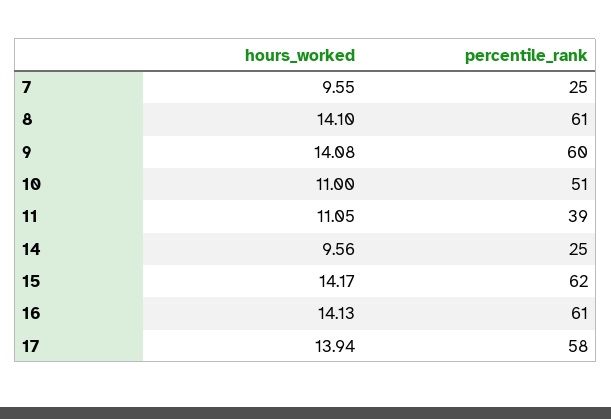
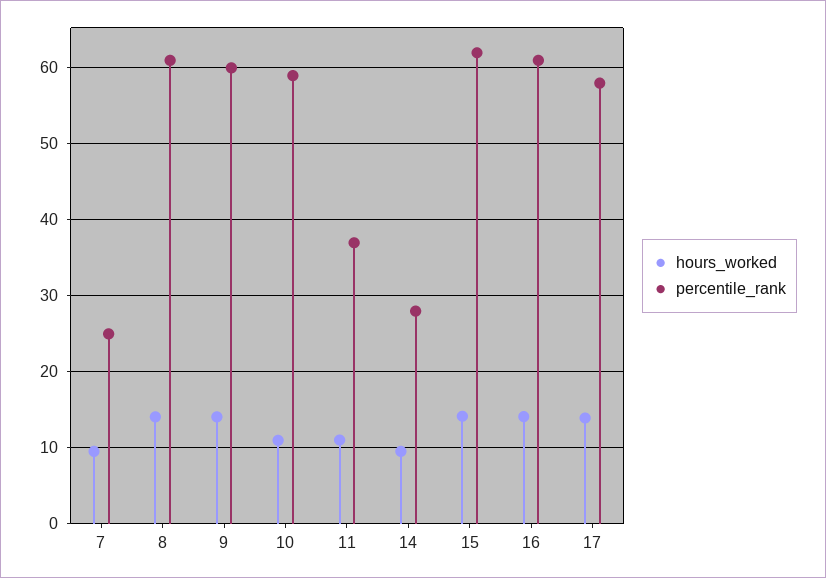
  {
    "hours_worked": {
      "7": 9.55,
      "8": 14.1,
      "9": 14.08,
      "10": 11,
      "11": 11.05,
      "14": 9.56,
      "15": 14.17,
      "16": 14.13,
      "17": 13.94
    },
    "percentile_rank": {
      "7": 25,
      "8": 61,
      "9": 60,
-     "10": 51,
+     "10": 59,
-     "11": 39,
+     "11": 37,
-     "14": 25,
+     "14": 28,
      "15": 62,
      "16": 61,
      "17": 58
    }
  }

